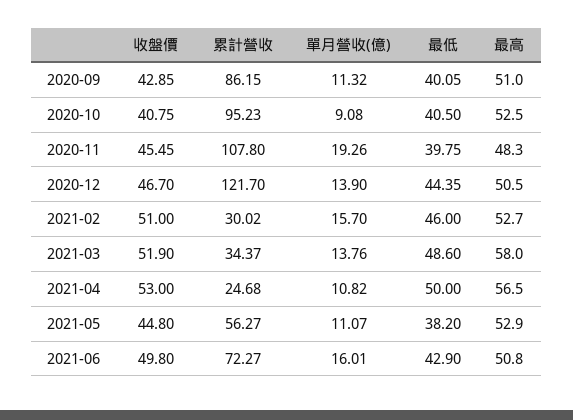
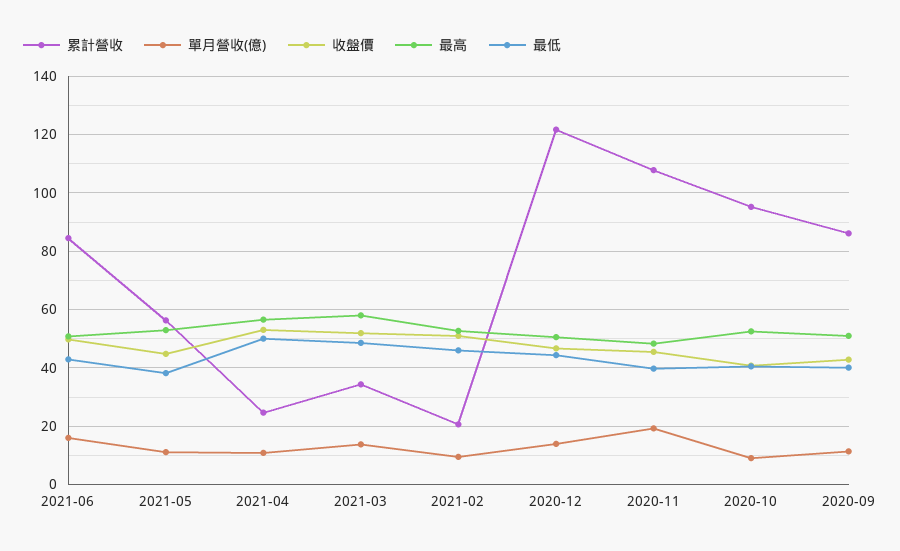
  {
    "收盤價": {
      "2020-09": 42.85,
      "2020-10": 40.75,
      "2020-11": 45.45,
      "2020-12": 46.7,
      "2021-02": 51,
      "2021-03": 51.9,
      "2021-04": 53,
      "2021-05": 44.8,
      "2021-06": 49.8
    },
    "累計營收": {
      "2020-09": 86.15,
      "2020-10": 95.23,
      "2020-11": 107.8,
      "2020-12": 121.7,
-     "2021-02": 30.02,
+     "2021-02": 20,
      "2021-03": 34.37,
      "2021-04": 24.68,
      "2021-05": 56.27,
-     "2021-06": 72.27
+     "2021-06": 85
    },
    "單月營收(億)": {
      "2020-09": 11.32,
      "2020-10": 9.08,
      "2020-11": 19.26,
      "2020-12": 13.9,
-     "2021-02": 15.7,
+     "2021-02": 10,
      "2021-03": 13.76,
      "2021-04": 10.82,
      "2021-05": 11.07,
      "2021-06": 16.01
    },
    "最低": {
      "2020-09": 40.05,
      "2020-10": 40.5,
      "2020-11": 39.75,
      "2020-12": 44.35,
      "2021-02": 46,
      "2021-03": 48.6,
      "2021-04": 50,
      "2021-05": 38.2,
      "2021-06": 42.9
    },
    "最高": {
      "2020-09": 51,
      "2020-10": 52.5,
      "2020-11": 48.3,
      "2020-12": 50.5,
      "2021-02": 52.7,
      "2021-03": 58,
      "2021-04": 56.5,
      "2021-05": 52.9,
      "2021-06": 50.8
    }
  }

